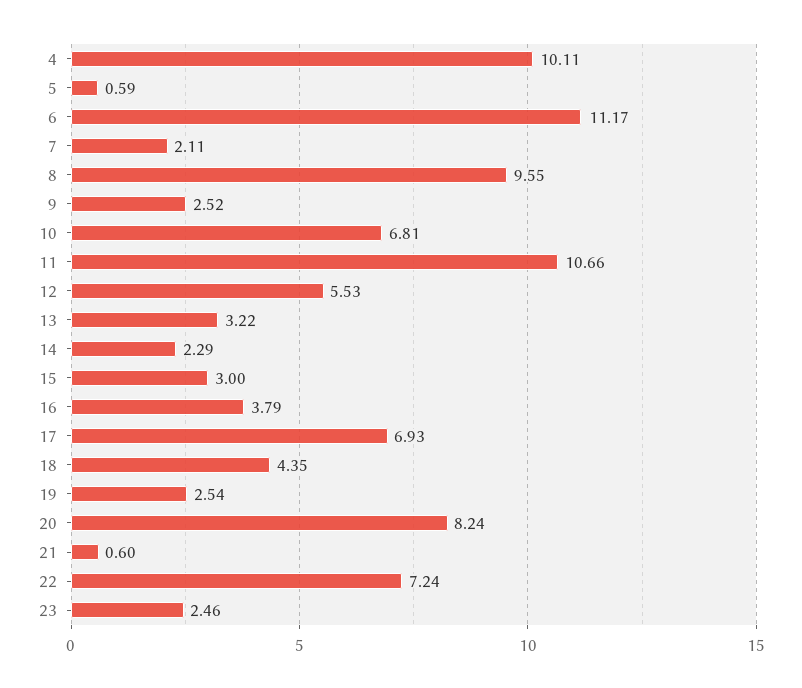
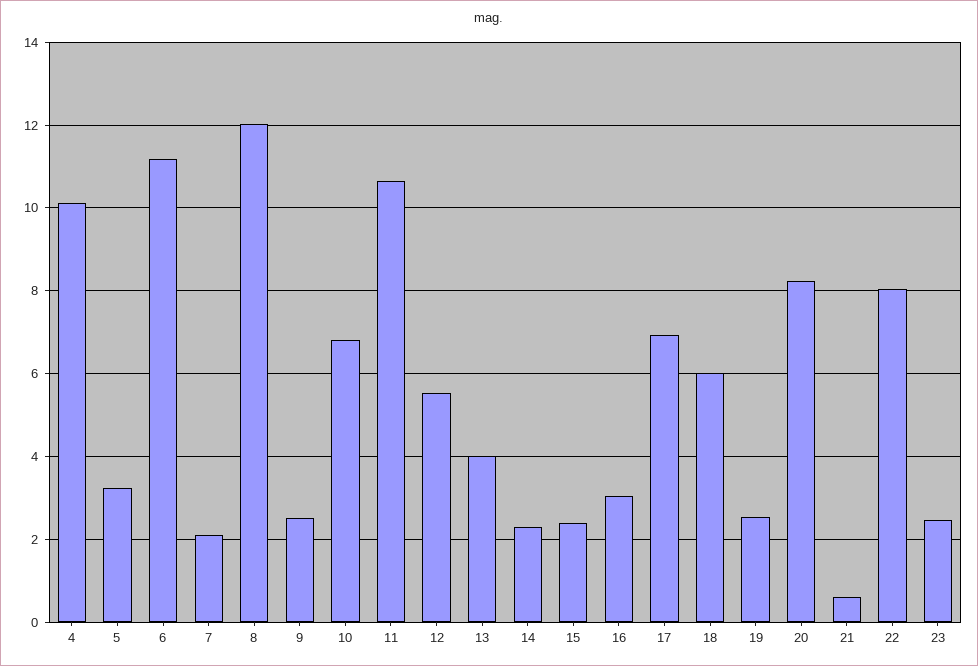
  {
    "4": 10.11,
-   "5": 0.59,
+   "5": 3.2,
    "6": 11.17,
    "7": 2.11,
-   "8": 9.55,
+   "8": 12,
    "9": 2.52,
    "10": 6.81,
    "11": 10.66,
    "12": 5.53,
-   "13": 3.22,
+   "13": 4,
    "14": 2.29,
-   "15": 3,
+   "15": 2.4,
-   "16": 3.79,
+   "16": 3,
    "17": 6.93,
-   "18": 4.35,
+   "18": 6,
    "19": 2.54,
    "20": 8.24,
    "21": 0.6,
-   "22": 7.24,
+   "22": 8,
    "23": 2.46
  }

